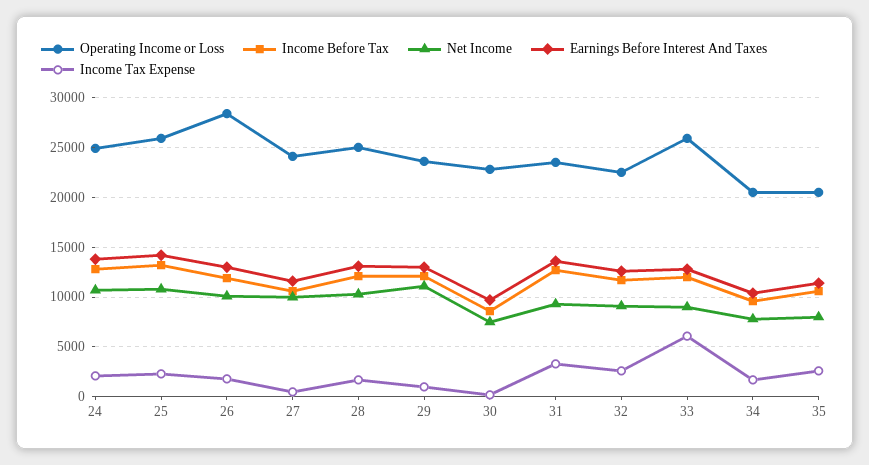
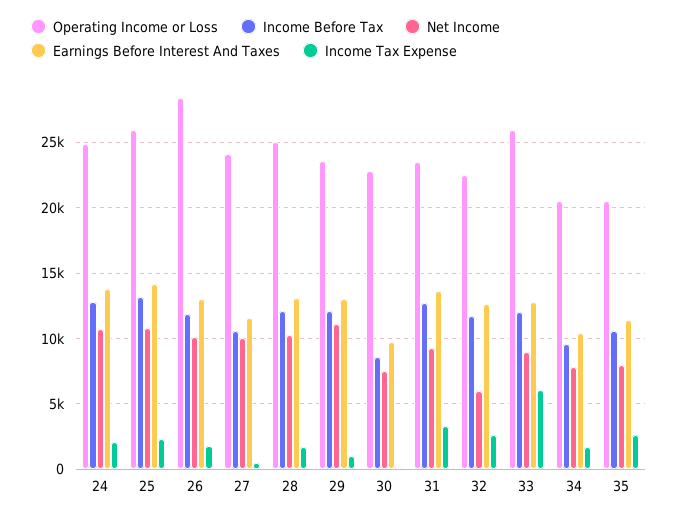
  {
    "Operating Income or Loss": {
      "24": 25000,
      "25": 26000,
      "26": 28500,
      "27": 24000,
      "28": 25000,
      "29": 23500,
      "30": 23000,
      "31": 23500,
      "32": 22500,
      "33": 26000,
      "34": 20500,
      "35": 20500
    },
    "Income Before Tax": {
      "24": 13000,
      "25": 13000,
      "26": 12000,
      "27": 10500,
      "28": 12000,
      "29": 12000,
      "30": 8500,
      "31": 12500,
      "32": 11500,
      "33": 12000,
      "34": 9500,
      "35": 10500
    },
    "Net Income": {
      "24": 10500,
      "25": 11000,
      "26": 10000,
      "27": 10000,
      "28": 10500,
      "29": 11000,
      "30": 7500,
      "31": 9500,
-     "32": 9000,
+     "32": 6000,
      "33": 9000,
      "34": 8000,
      "35": 8000
    },
    "Earnings Before Interest And Taxes": {
      "24": 14000,
      "25": 14000,
      "26": 13000,
      "27": 11500,
      "28": 13000,
      "29": 13000,
      "30": 9500,
      "31": 13500,
      "32": 12500,
      "33": 13000,
      "34": 10500,
      "35": 11500
    },
    "Income Tax Expense": {
      "24": 2000,
      "25": 2500,
      "26": 2000,
      "27": 500,
      "28": 1500,
      "29": 1000,
      "30": 0,
      "31": 3500,
      "32": 2500,
      "33": 6000,
      "34": 1500,
      "35": 2500
    }
  }

